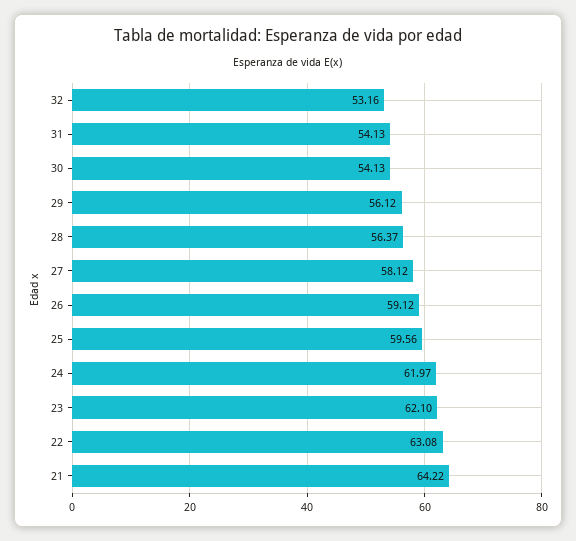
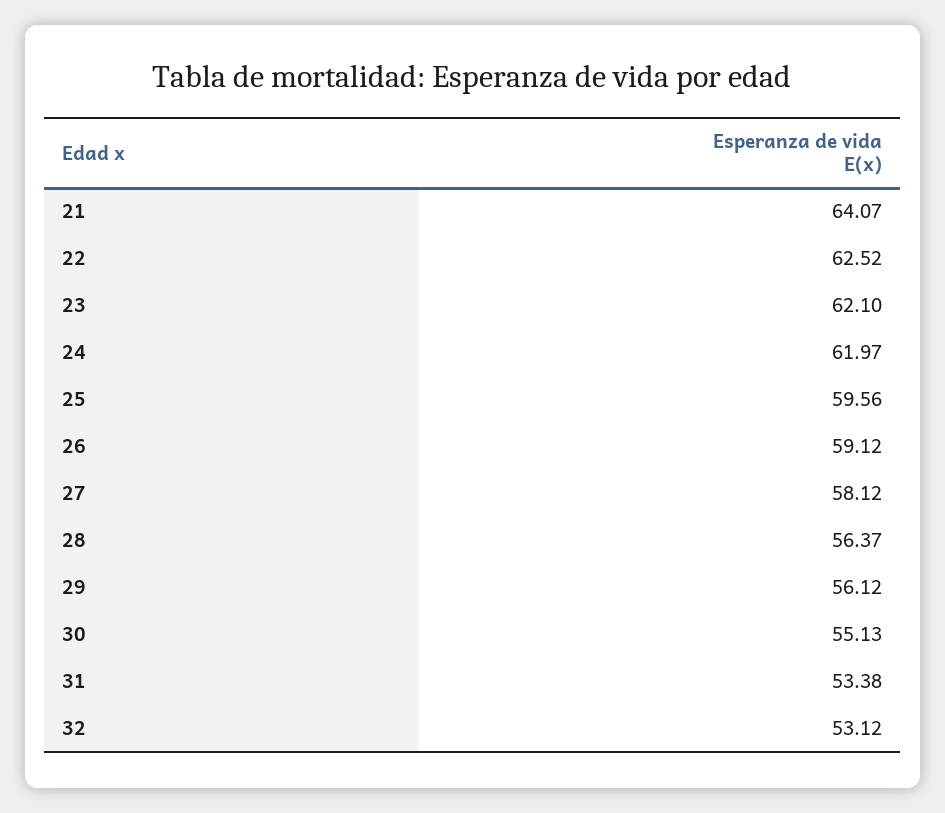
  {
-   "32": 53.16,
+   "32": 53.12,
-   "31": 54.13,
+   "31": 53.38,
-   "30": 54.13,
+   "30": 55.13,
    "29": 56.12,
    "28": 56.37,
    "27": 58.12,
    "26": 59.12,
    "25": 59.56,
    "24": 61.97,
    "23": 62.1,
-   "22": 63.08,
+   "22": 62.52,
-   "21": 64.22
+   "21": 64.07
  }

